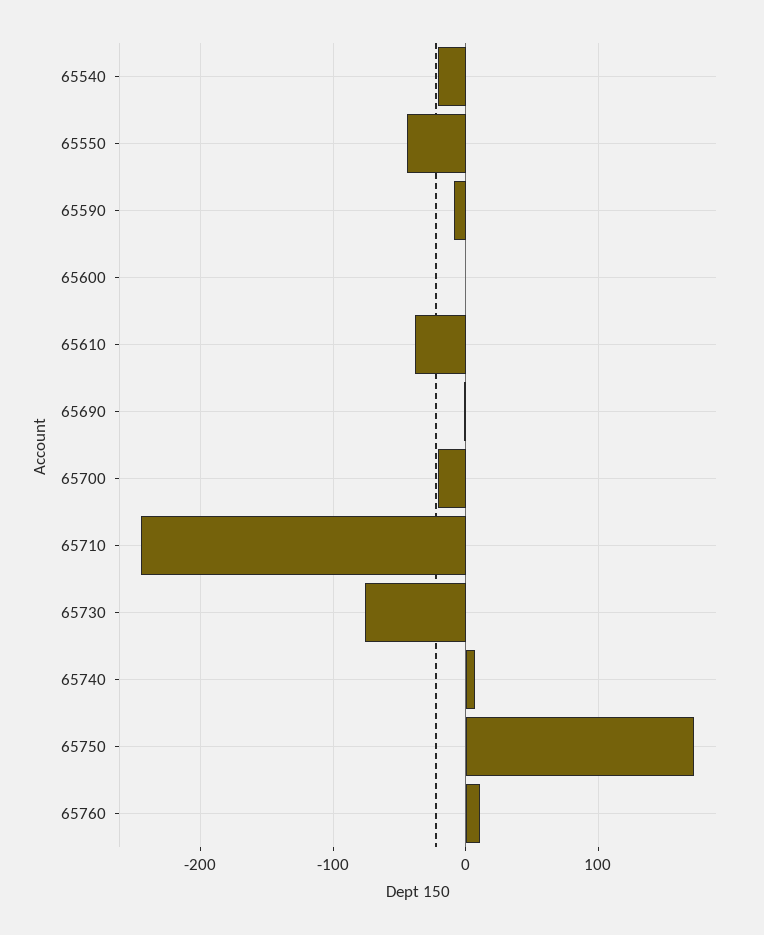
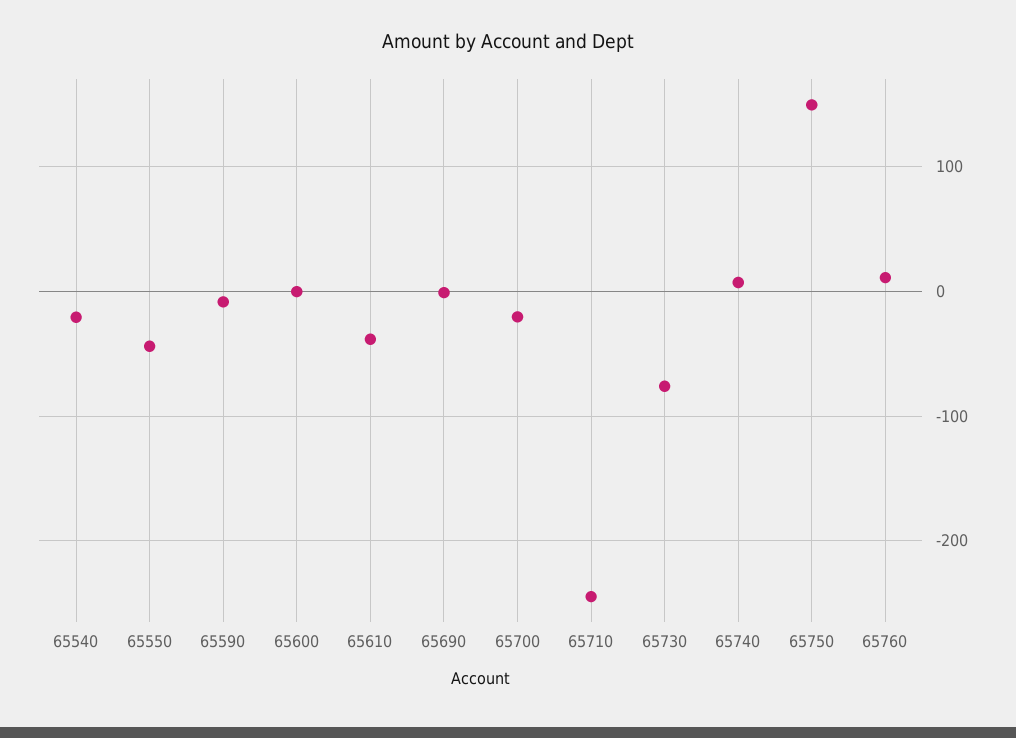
  {
    "65540": -20,
    "65550": -40,
    "65590": -10,
    "65600": 0,
    "65610": -40,
    "65690": 0,
    "65700": -20,
    "65710": -240,
    "65730": -80,
    "65740": 10,
-   "65750": 170,
+   "65750": 150,
    "65760": 10
  }

